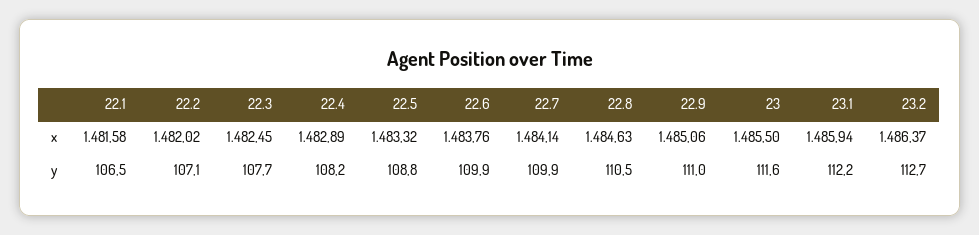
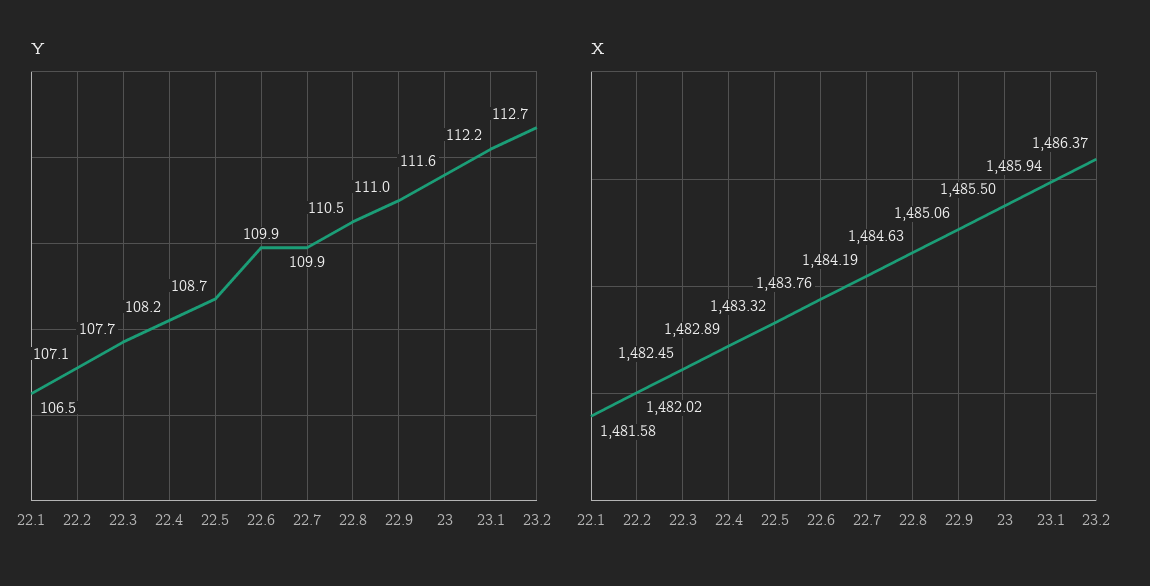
  {
    "x": {
      "22.1": 1481.58,
      "22.2": 1482.02,
      "22.3": 1482.45,
      "22.4": 1482.89,
      "22.5": 1483.32,
      "22.6": 1483.76,
-     "22.7": 1484.14,
+     "22.7": 1484.19,
      "22.8": 1484.63,
      "22.9": 1485.06,
      "23": 1485.5,
      "23.1": 1485.94,
      "23.2": 1486.37
    },
    "y": {
      "22.1": 106.5,
      "22.2": 107.1,
      "22.3": 107.7,
      "22.4": 108.2,
-     "22.5": 108.8,
+     "22.5": 108.7,
      "22.6": 109.9,
      "22.7": 109.9,
      "22.8": 110.5,
      "22.9": 111,
      "23": 111.6,
      "23.1": 112.2,
      "23.2": 112.7
    }
  }

